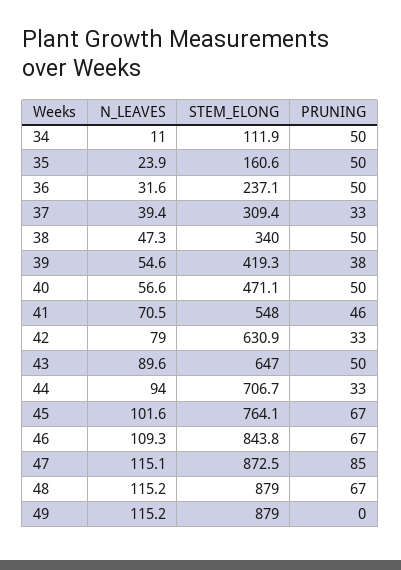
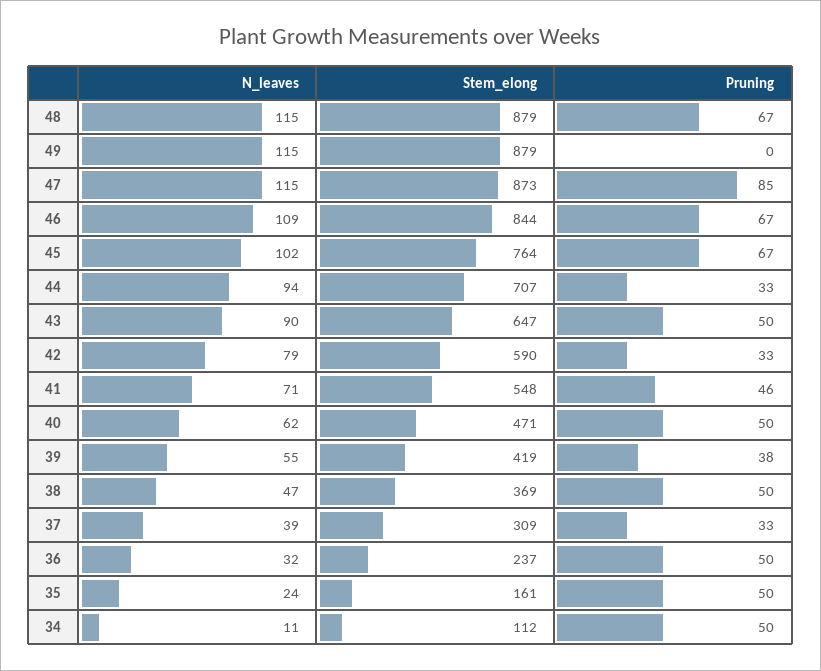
  {
    "N_LEAVES": {
      "34": 11,
      "35": 23.9,
      "36": 31.6,
      "37": 39.4,
      "38": 47.3,
      "39": 54.6,
-     "40": 56.6,
+     "40": 62,
      "41": 70.5,
      "42": 79,
      "43": 89.6,
      "44": 94,
      "45": 101.6,
      "46": 109.3,
      "47": 115.1,
      "48": 115.2,
      "49": 115.2
    },
    "STEM_ELONG": {
      "34": 111.9,
      "35": 160.6,
      "36": 237.1,
      "37": 309.4,
-     "38": 340,
+     "38": 369,
      "39": 419.3,
      "40": 471.1,
      "41": 548,
-     "42": 630.9,
+     "42": 590,
      "43": 647,
      "44": 706.7,
      "45": 764.1,
      "46": 843.8,
      "47": 872.5,
      "48": 879,
      "49": 879
    },
    "PRUNING": {
      "34": 50,
      "35": 50,
      "36": 50,
      "37": 33,
      "38": 50,
      "39": 38,
      "40": 50,
      "41": 46,
      "42": 33,
      "43": 50,
      "44": 33,
      "45": 67,
      "46": 67,
      "47": 85,
      "48": 67,
      "49": 0
    }
  }

